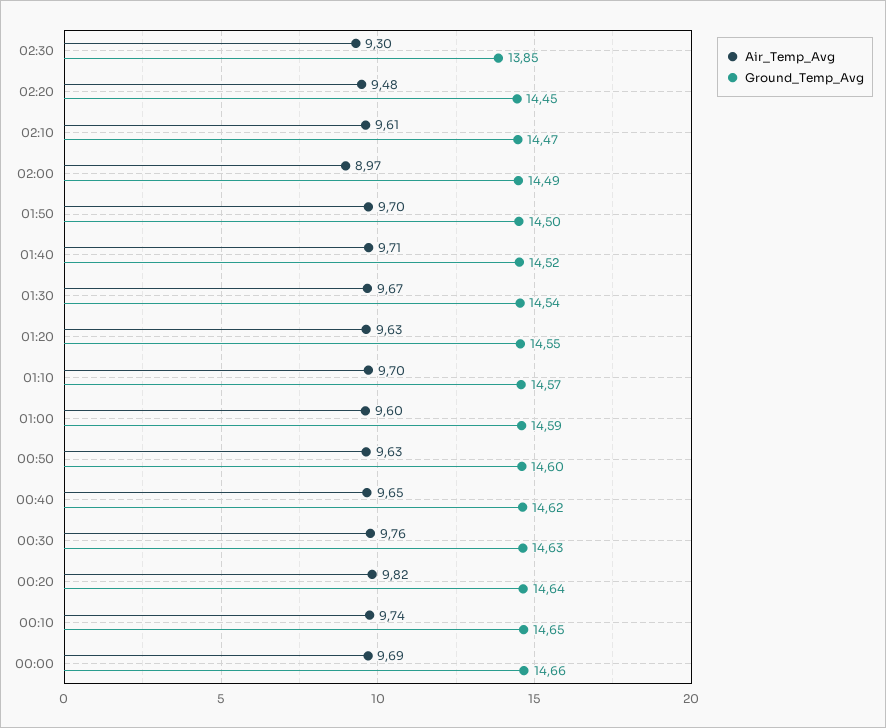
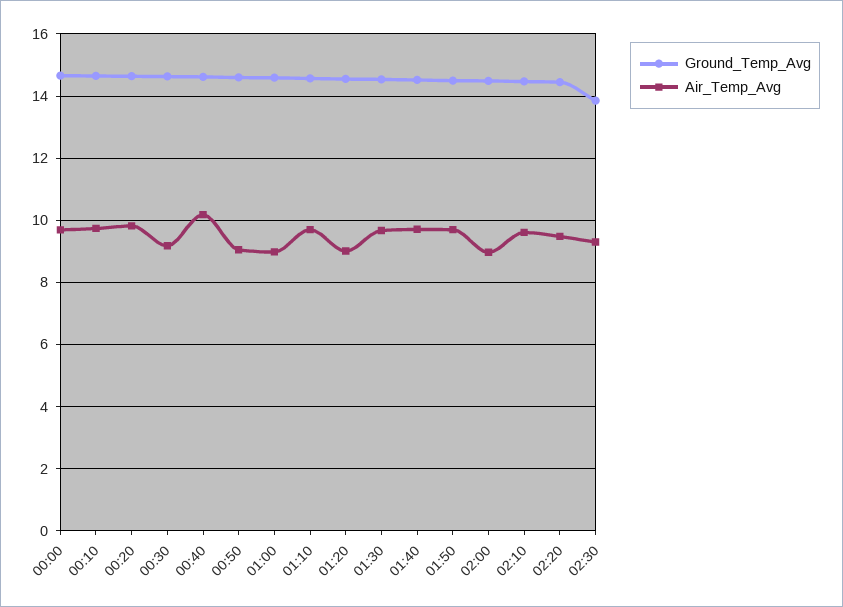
  {
    "Air_Temp_Avg": {
      "02:30": 9.3,
      "02:20": 9.48,
      "02:10": 9.61,
      "02:00": 8.97,
      "01:50": 9.7,
      "01:40": 9.71,
      "01:30": 9.67,
-     "01:20": 9.63,
+     "01:20": 9,
      "01:10": 9.7,
-     "01:00": 9.6,
+     "01:00": 9,
-     "00:50": 9.63,
+     "00:50": 9,
-     "00:40": 9.65,
+     "00:40": 10.2,
-     "00:30": 9.76,
+     "00:30": 9.2,
      "00:20": 9.82,
      "00:10": 9.74,
      "00:00": 9.69
    },
    "Ground_Temp_Avg": {
      "02:30": 13.85,
      "02:20": 14.45,
      "02:10": 14.47,
      "02:00": 14.49,
      "01:50": 14.5,
      "01:40": 14.52,
      "01:30": 14.54,
      "01:20": 14.55,
      "01:10": 14.57,
      "01:00": 14.59,
      "00:50": 14.6,
      "00:40": 14.62,
      "00:30": 14.63,
      "00:20": 14.64,
      "00:10": 14.65,
      "00:00": 14.66
    }
  }

